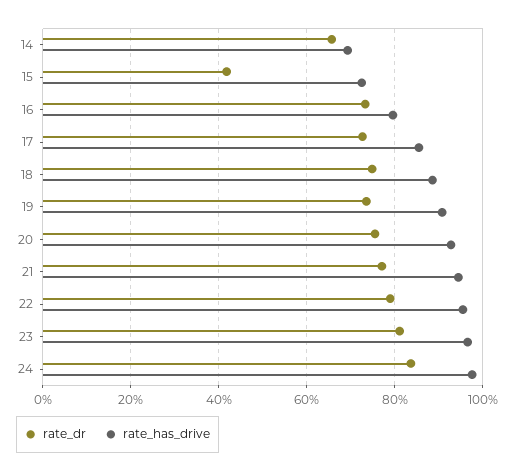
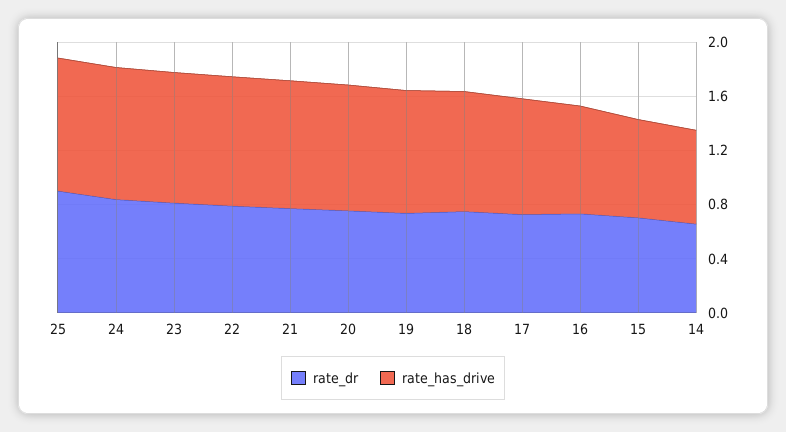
  {
    "rate_dr": {
      "14": 0.66,
-     "15": 0.42,
+     "15": 0.7,
      "16": 0.74,
      "17": 0.72,
      "18": 0.74,
      "19": 0.74,
      "20": 0.76,
      "21": 0.78,
      "22": 0.78,
      "23": 0.82,
-     "24": 0.84
+     "24": 0.84,
+     "25": 0.9
    },
    "rate_has_drive": {
      "14": 0.7,
      "15": 0.72,
      "16": 0.8,
      "17": 0.86,
      "18": 0.88,
      "19": 0.9,
      "20": 0.92,
      "21": 0.94,
      "22": 0.96,
      "23": 0.96,
-     "24": 0.98
+     "24": 0.98,
+     "25": 1
    }
  }

